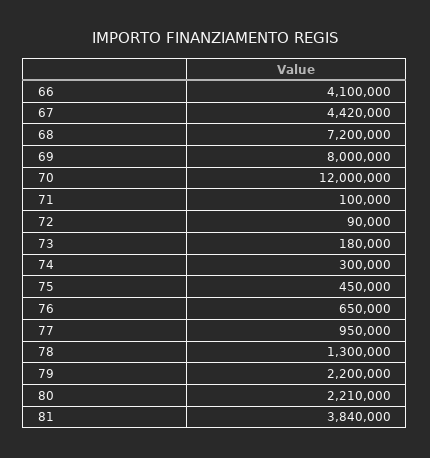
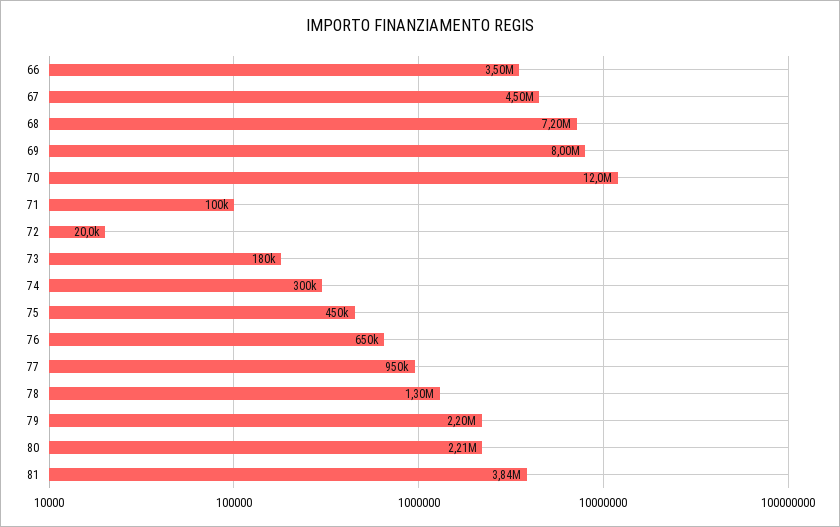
  {
-   "66": 4100000,
+   "66": 3500000,
-   "67": 4420000,
+   "67": 4500000,
    "68": 7200000,
    "69": 8000000,
    "70": 12000000,
    "71": 100000,
-   "72": 90000,
+   "72": 20000,
    "73": 180000,
    "74": 300000,
    "75": 450000,
    "76": 650000,
    "77": 950000,
    "78": 1300000,
    "79": 2200000,
    "80": 2210000,
    "81": 3840000
  }

